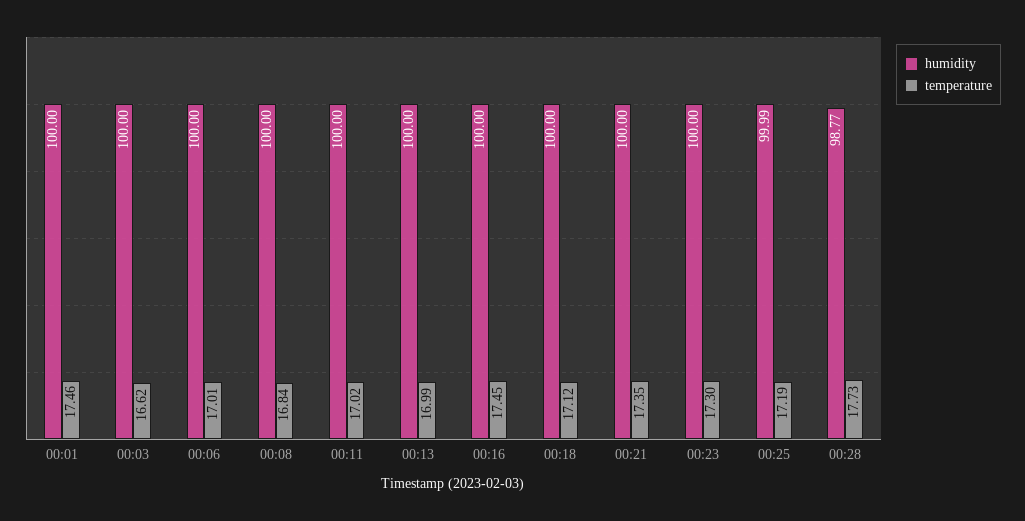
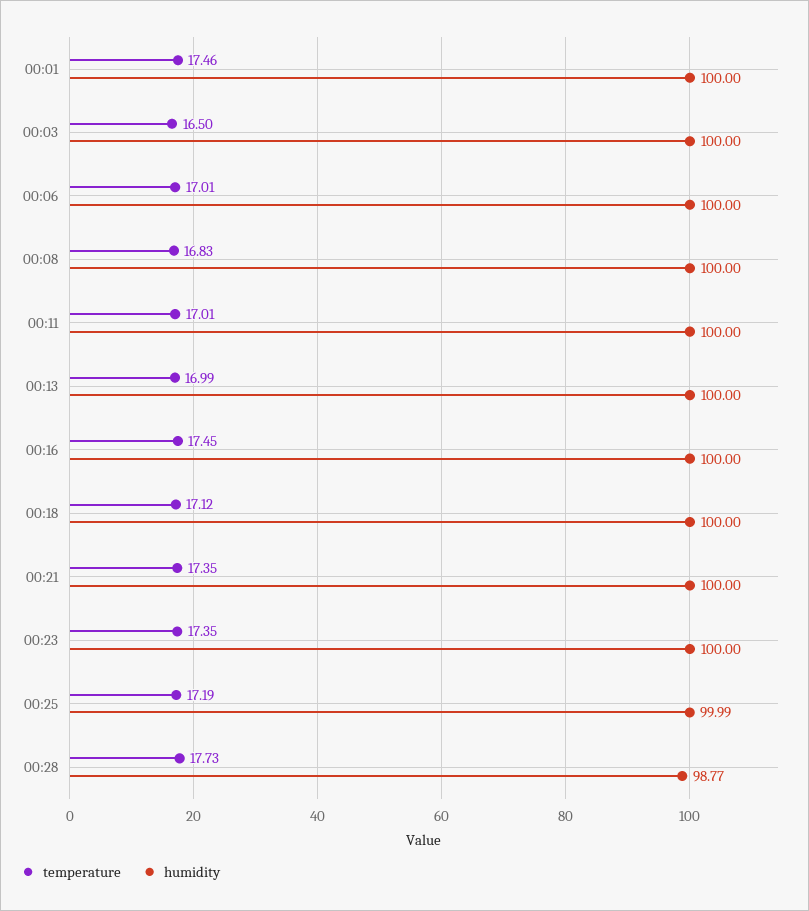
  {
    "humidity": {
      "00:01": 100,
      "00:03": 100,
      "00:06": 100,
      "00:08": 100,
      "00:11": 100,
      "00:13": 100,
      "00:16": 100,
      "00:18": 100,
      "00:21": 100,
      "00:23": 100,
      "00:25": 99.99,
      "00:28": 98.77
    },
    "temperature": {
      "00:01": 17.46,
-     "00:03": 16.62,
+     "00:03": 16.5,
      "00:06": 17.01,
-     "00:08": 16.84,
+     "00:08": 16.83,
-     "00:11": 17.02,
+     "00:11": 17.01,
      "00:13": 16.99,
      "00:16": 17.45,
      "00:18": 17.12,
      "00:21": 17.35,
-     "00:23": 17.3,
+     "00:23": 17.35,
      "00:25": 17.19,
      "00:28": 17.73
    }
  }

